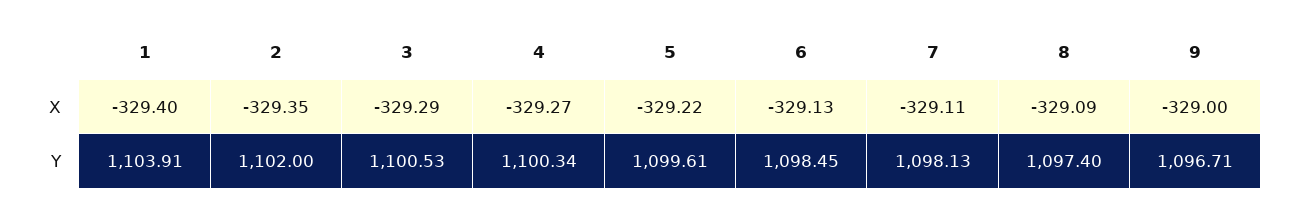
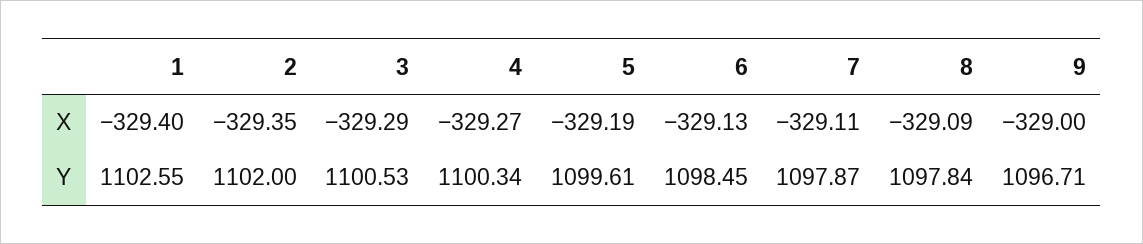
  {
    "1": {
      "X": -329.4,
-     "Y": 1103.91
+     "Y": 1102.55
    },
    "2": {
      "X": -329.35,
      "Y": 1102
    },
    "3": {
      "X": -329.29,
      "Y": 1100.53
    },
    "4": {
      "X": -329.27,
      "Y": 1100.34
    },
    "5": {
-     "X": -329.22,
+     "X": -329.19,
      "Y": 1099.61
    },
    "6": {
      "X": -329.13,
      "Y": 1098.45
    },
    "7": {
      "X": -329.11,
-     "Y": 1098.13
+     "Y": 1097.87
    },
    "8": {
      "X": -329.09,
-     "Y": 1097.4
+     "Y": 1097.84
    },
    "9": {
      "X": -329,
      "Y": 1096.71
    }
  }

